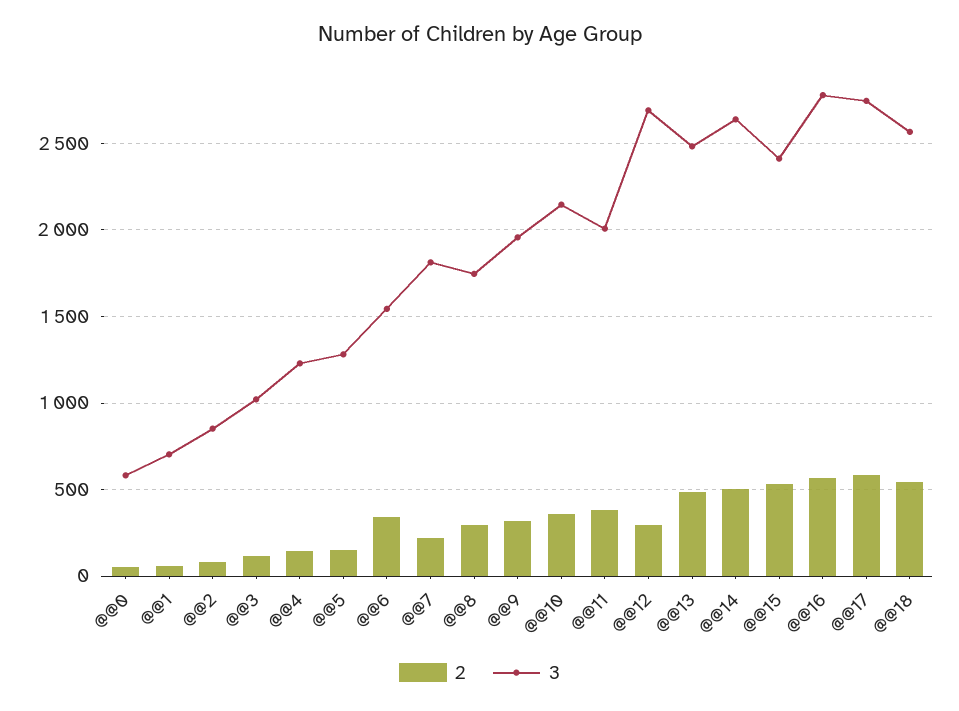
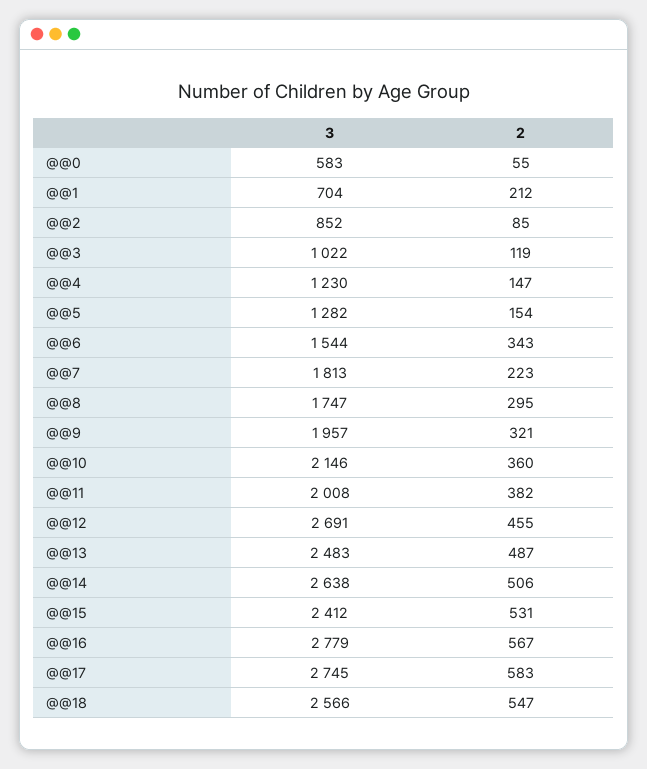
  {
    "2": {
      "@@0": 55,
-     "@@1": 50,
+     "@@1": 212,
      "@@2": 85,
      "@@3": 119,
      "@@4": 147,
      "@@5": 154,
      "@@6": 343,
      "@@7": 223,
      "@@8": 295,
      "@@9": 321,
      "@@10": 360,
      "@@11": 382,
-     "@@12": 300,
+     "@@12": 455,
      "@@13": 487,
      "@@14": 506,
      "@@15": 531,
      "@@16": 567,
      "@@17": 583,
      "@@18": 547
    },
    "3": {
      "@@0": 583,
      "@@1": 704,
      "@@2": 852,
      "@@3": 1022,
      "@@4": 1230,
      "@@5": 1282,
      "@@6": 1544,
      "@@7": 1813,
      "@@8": 1747,
      "@@9": 1957,
      "@@10": 2146,
      "@@11": 2008,
      "@@12": 2691,
      "@@13": 2483,
      "@@14": 2638,
      "@@15": 2412,
      "@@16": 2779,
      "@@17": 2745,
      "@@18": 2566
    }
  }

